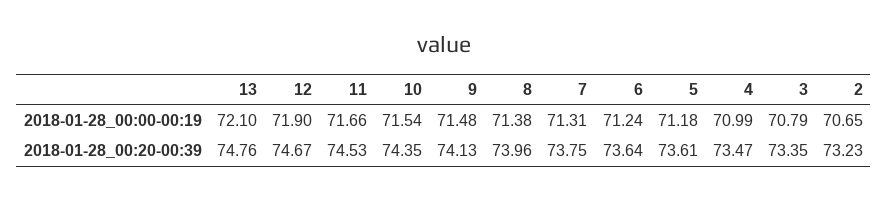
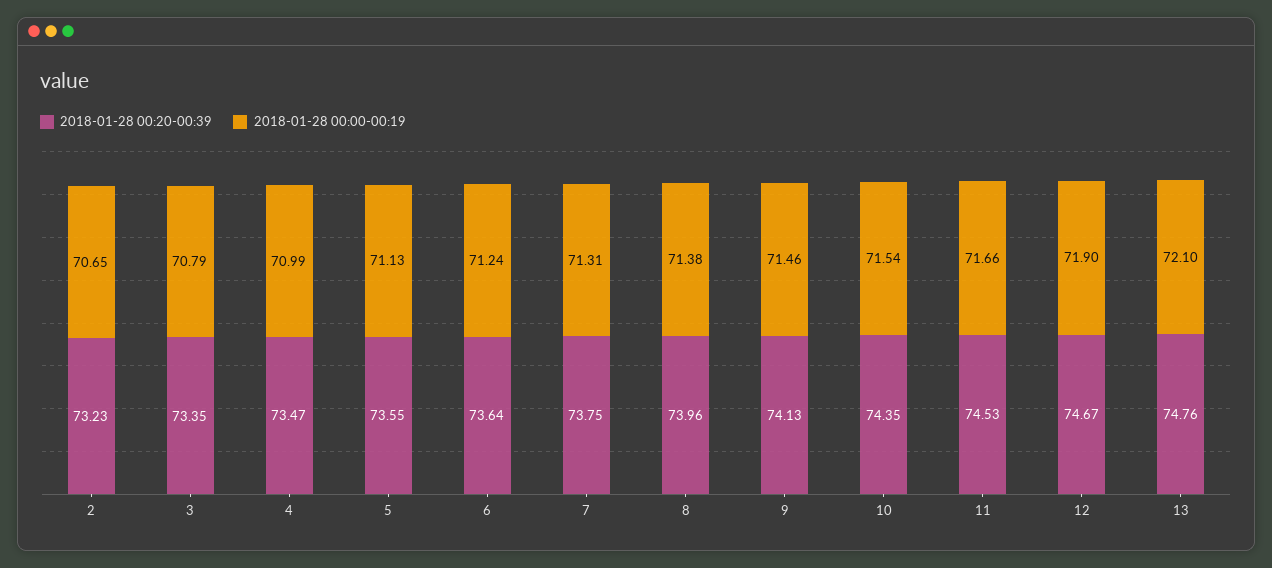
  {
    "2018-01-28_00:00-00:19": {
      "13": 72.1,
      "12": 71.9,
      "11": 71.66,
      "10": 71.54,
-     "9": 71.48,
+     "9": 71.46,
      "8": 71.38,
      "7": 71.31,
      "6": 71.24,
-     "5": 71.18,
+     "5": 71.13,
      "4": 70.99,
      "3": 70.79,
      "2": 70.65
    },
    "2018-01-28_00:20-00:39": {
      "13": 74.76,
      "12": 74.67,
      "11": 74.53,
      "10": 74.35,
      "9": 74.13,
      "8": 73.96,
      "7": 73.75,
      "6": 73.64,
-     "5": 73.61,
+     "5": 73.55,
      "4": 73.47,
      "3": 73.35,
      "2": 73.23
    }
  }

